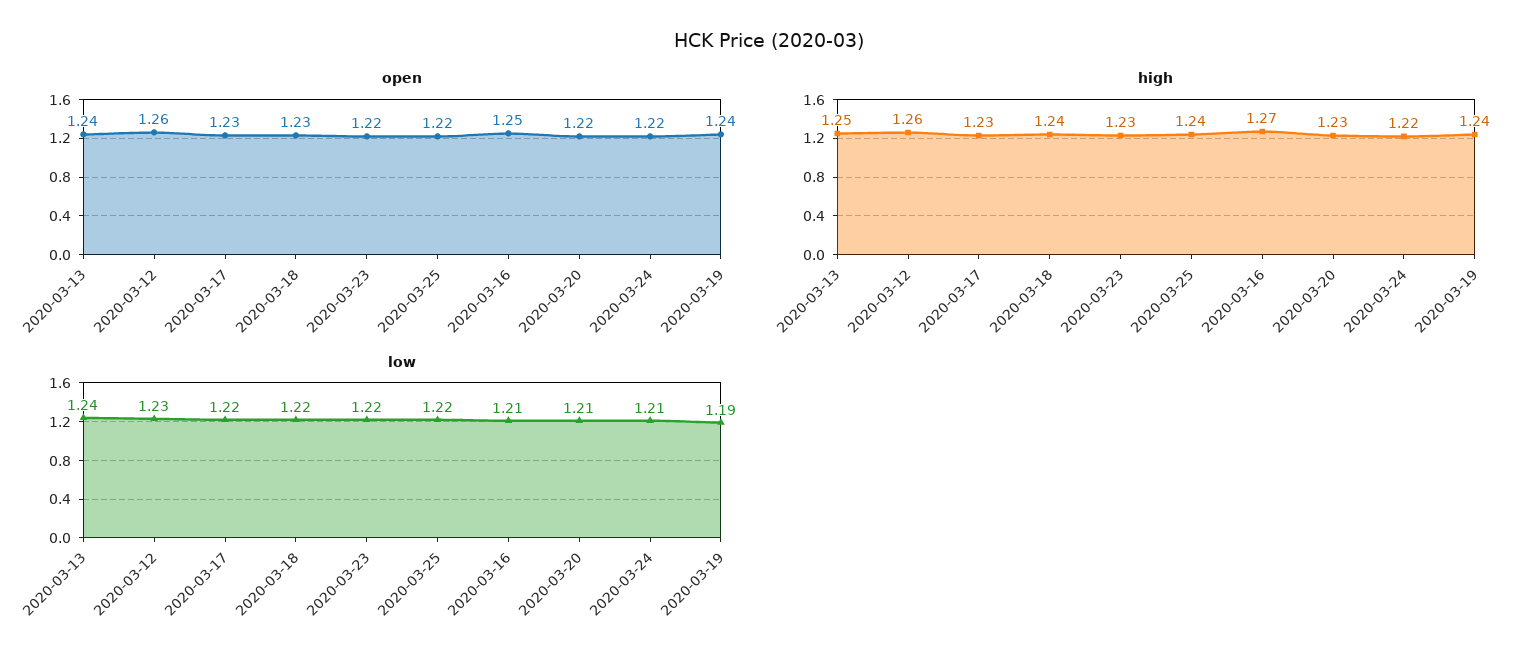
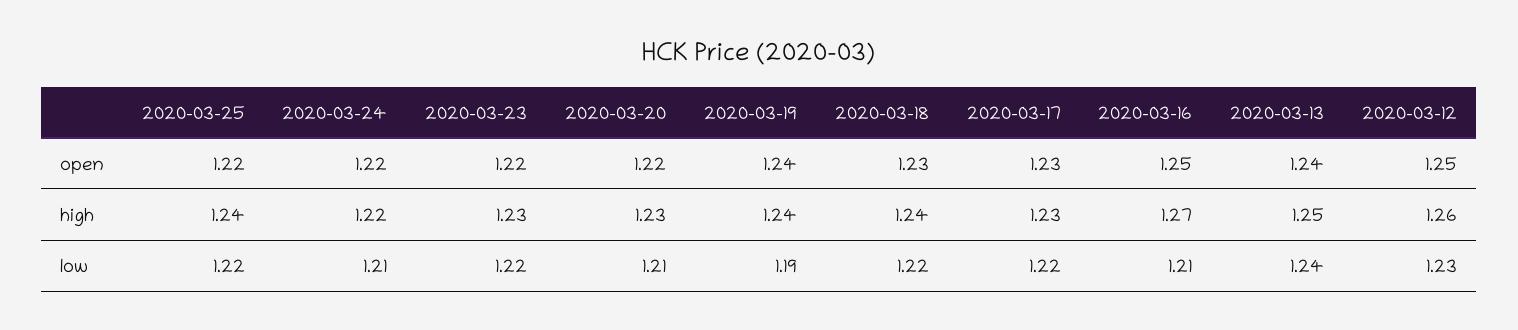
  {
    "open": {
      "2020-03-13": 1.24,
-     "2020-03-12": 1.26,
+     "2020-03-12": 1.25,
      "2020-03-17": 1.23,
      "2020-03-18": 1.23,
      "2020-03-23": 1.22,
      "2020-03-25": 1.22,
      "2020-03-16": 1.25,
      "2020-03-20": 1.22,
      "2020-03-24": 1.22,
      "2020-03-19": 1.24
    },
    "high": {
      "2020-03-13": 1.25,
      "2020-03-12": 1.26,
      "2020-03-17": 1.23,
      "2020-03-18": 1.24,
      "2020-03-23": 1.23,
      "2020-03-25": 1.24,
      "2020-03-16": 1.27,
      "2020-03-20": 1.23,
      "2020-03-24": 1.22,
      "2020-03-19": 1.24
    },
    "low": {
      "2020-03-13": 1.24,
      "2020-03-12": 1.23,
      "2020-03-17": 1.22,
      "2020-03-18": 1.22,
      "2020-03-23": 1.22,
      "2020-03-25": 1.22,
      "2020-03-16": 1.21,
      "2020-03-20": 1.21,
      "2020-03-24": 1.21,
      "2020-03-19": 1.19
    }
  }

